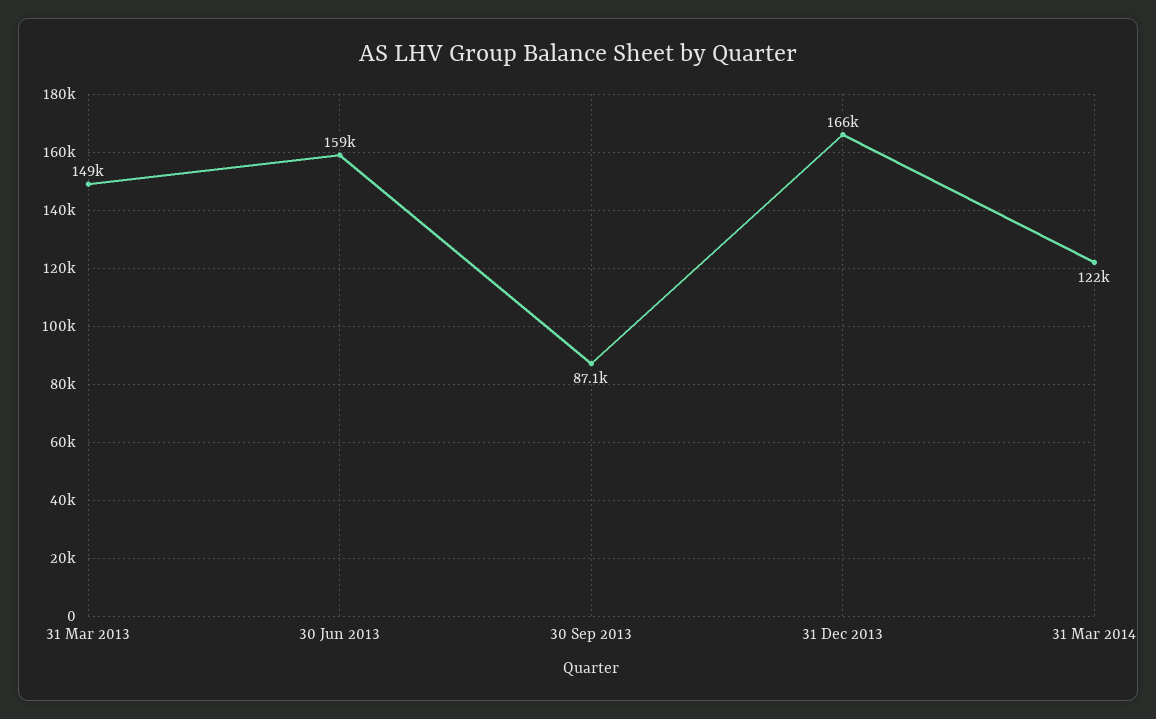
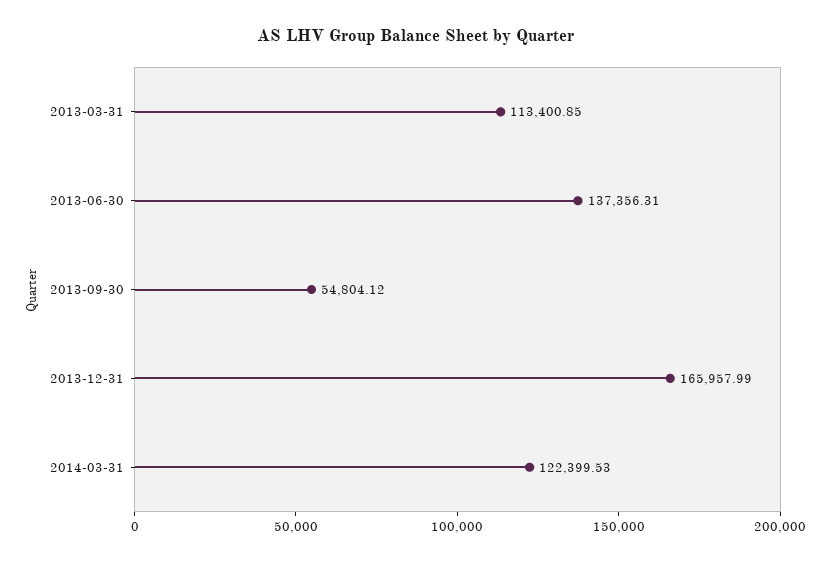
  {
-   "31 Mar 2013": 149000,
+   "31 Mar 2013": 113400.85,
-   "30 Jun 2013": 159000,
+   "30 Jun 2013": 137356.31,
-   "30 Sep 2013": 87100,
+   "30 Sep 2013": 54804.12,
    "31 Dec 2013": 165957.99,
    "31 Mar 2014": 122399.53
  }

